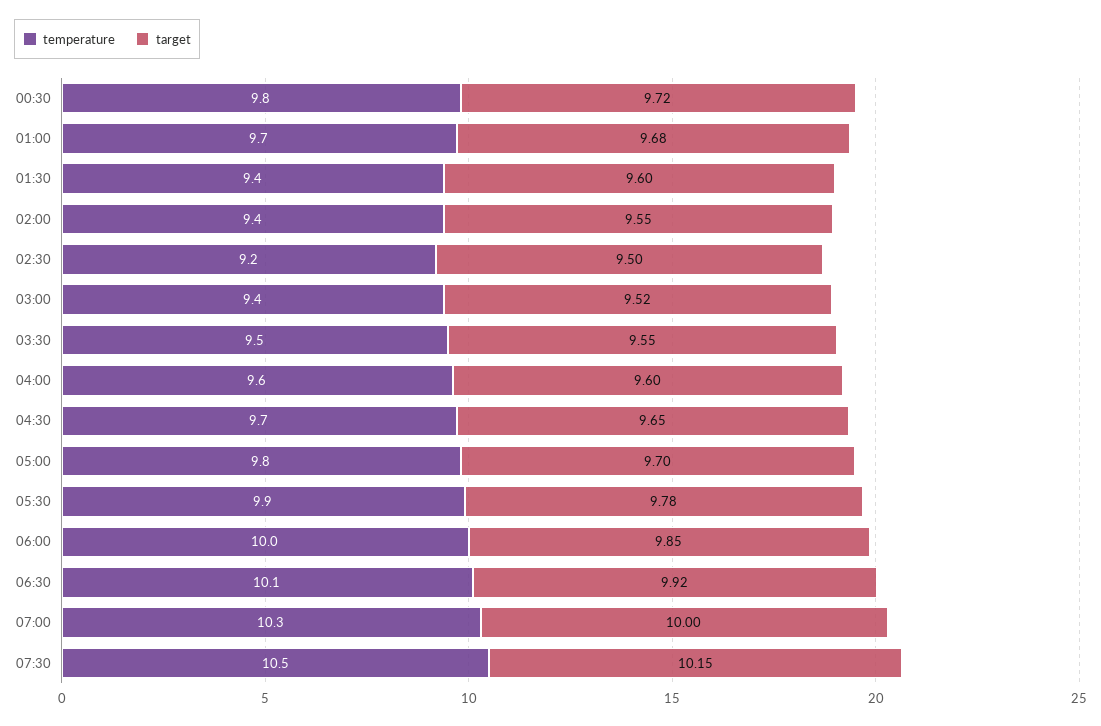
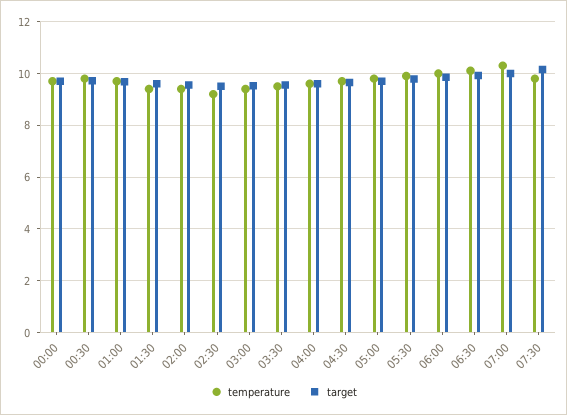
  {
    "temperature": {
      "00:30": 9.8,
      "01:00": 9.7,
      "01:30": 9.4,
      "02:00": 9.4,
      "02:30": 9.2,
      "03:00": 9.4,
      "03:30": 9.5,
      "04:00": 9.6,
      "04:30": 9.7,
      "05:00": 9.8,
      "05:30": 9.9,
      "06:00": 10,
      "06:30": 10.1,
      "07:00": 10.3,
-     "07:30": 10.5
+     "07:30": 9.75,
+     "00:00": 9.75
    },
    "target": {
      "00:30": 9.72,
      "01:00": 9.68,
      "01:30": 9.6,
      "02:00": 9.55,
      "02:30": 9.5,
      "03:00": 9.52,
      "03:30": 9.55,
      "04:00": 9.6,
      "04:30": 9.65,
      "05:00": 9.7,
      "05:30": 9.78,
      "06:00": 9.85,
      "06:30": 9.92,
      "07:00": 10,
-     "07:30": 10.15
+     "07:30": 10.15,
+     "00:00": 9.75
    }
  }

